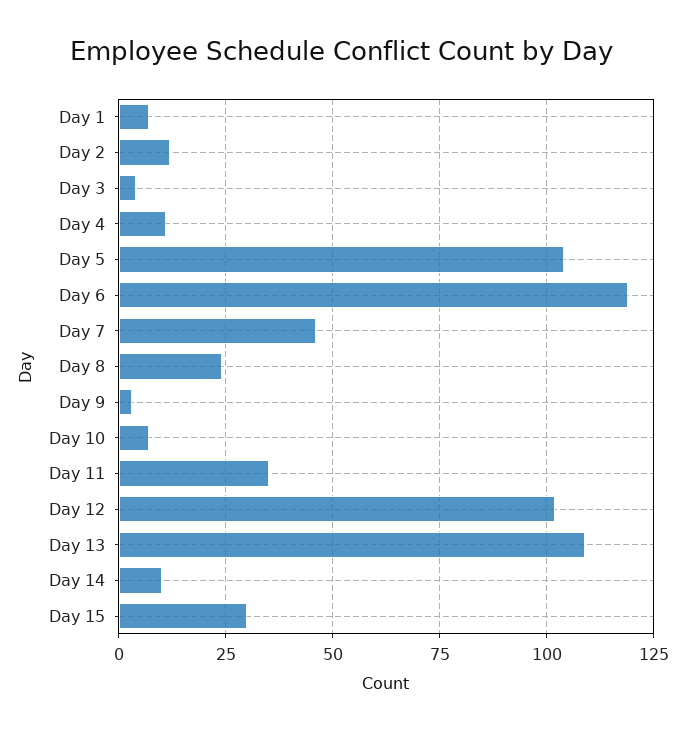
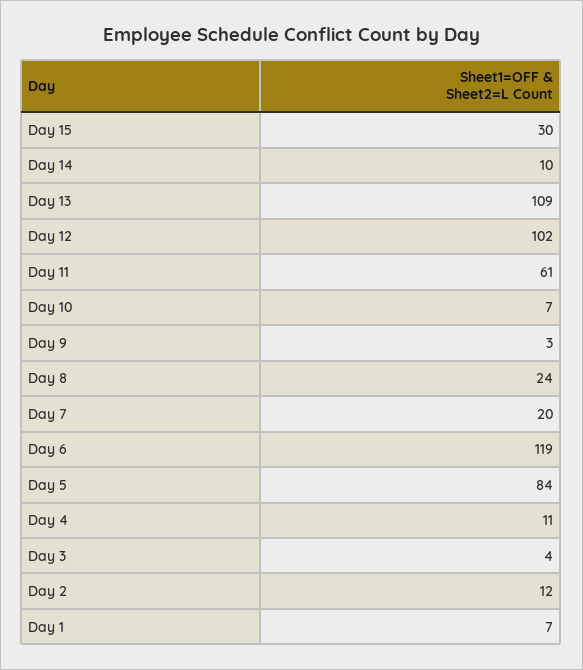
  {
    "Day 1": 7,
    "Day 2": 12,
    "Day 3": 4,
    "Day 4": 11,
-   "Day 5": 105,
+   "Day 5": 84,
    "Day 6": 119,
-   "Day 7": 45,
+   "Day 7": 20,
    "Day 8": 24,
    "Day 9": 3,
    "Day 10": 7,
-   "Day 11": 35,
+   "Day 11": 61,
    "Day 12": 102,
    "Day 13": 109,
    "Day 14": 10,
    "Day 15": 30
  }

